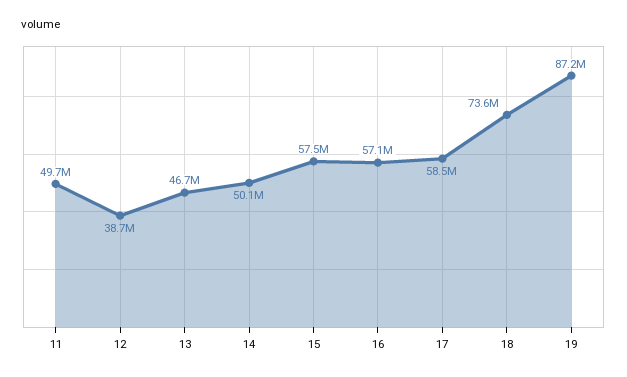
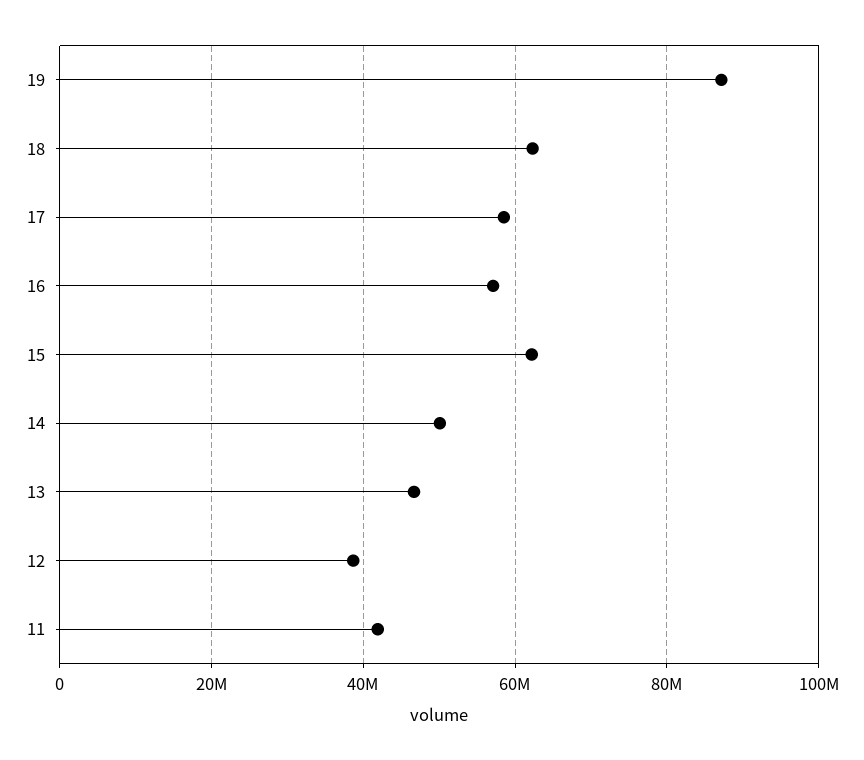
  {
-   "11": 49700000,
+   "11": 42000000,
    "12": 38700000,
    "13": 46700000,
    "14": 50100000,
-   "15": 57500000,
+   "15": 62000000,
    "16": 57100000,
    "17": 58500000,
-   "18": 73600000,
+   "18": 62000000,
    "19": 87200000
  }

